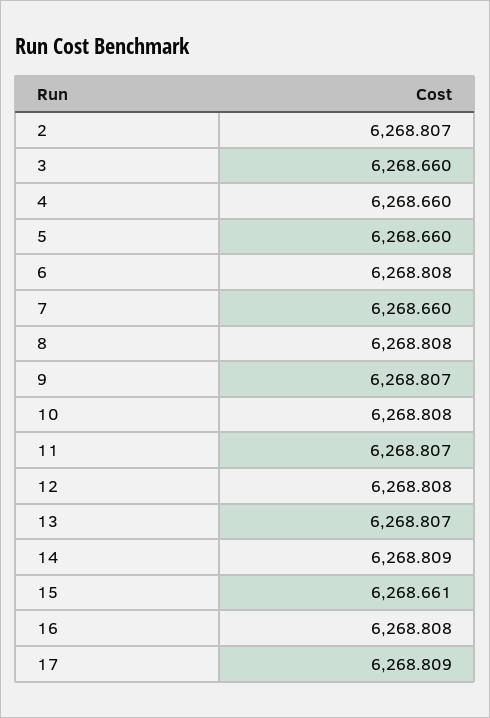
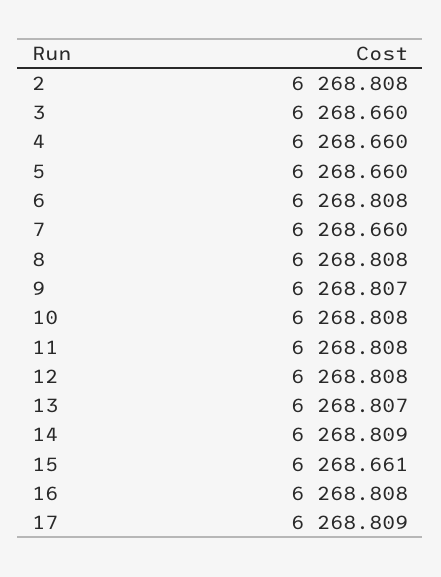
  {
-   "2": 6268.807,
+   "2": 6268.808,
    "3": 6268.66,
    "4": 6268.66,
    "5": 6268.66,
    "6": 6268.808,
    "7": 6268.66,
    "8": 6268.808,
    "9": 6268.807,
    "10": 6268.808,
-   "11": 6268.807,
+   "11": 6268.808,
    "12": 6268.808,
    "13": 6268.807,
    "14": 6268.809,
    "15": 6268.661,
    "16": 6268.808,
    "17": 6268.809
  }

